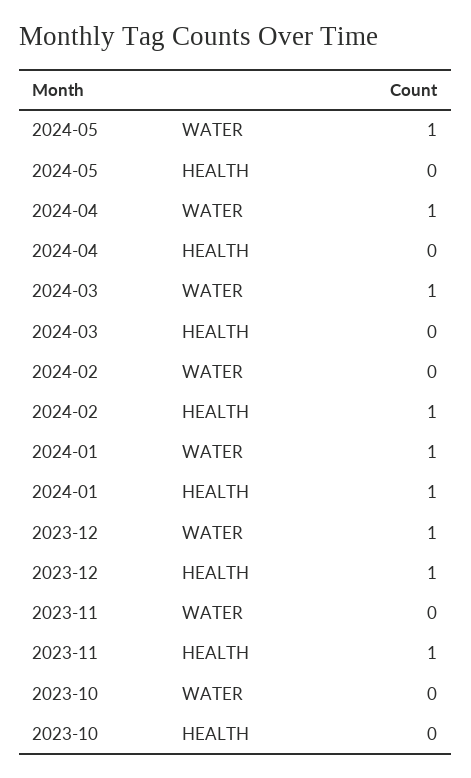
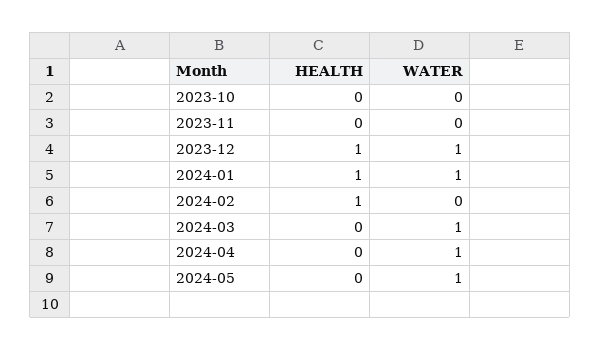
  {
    "2024-05": {
      "WATER": 1,
      "HEALTH": 0
    },
    "2024-04": {
      "WATER": 1,
      "HEALTH": 0
    },
    "2024-03": {
      "WATER": 1,
      "HEALTH": 0
    },
    "2024-02": {
      "WATER": 0,
      "HEALTH": 1
    },
    "2024-01": {
      "WATER": 1,
      "HEALTH": 1
    },
    "2023-12": {
      "WATER": 1,
      "HEALTH": 1
    },
    "2023-11": {
      "WATER": 0,
-     "HEALTH": 1
+     "HEALTH": 0
    },
    "2023-10": {
      "WATER": 0,
      "HEALTH": 0
    }
  }

